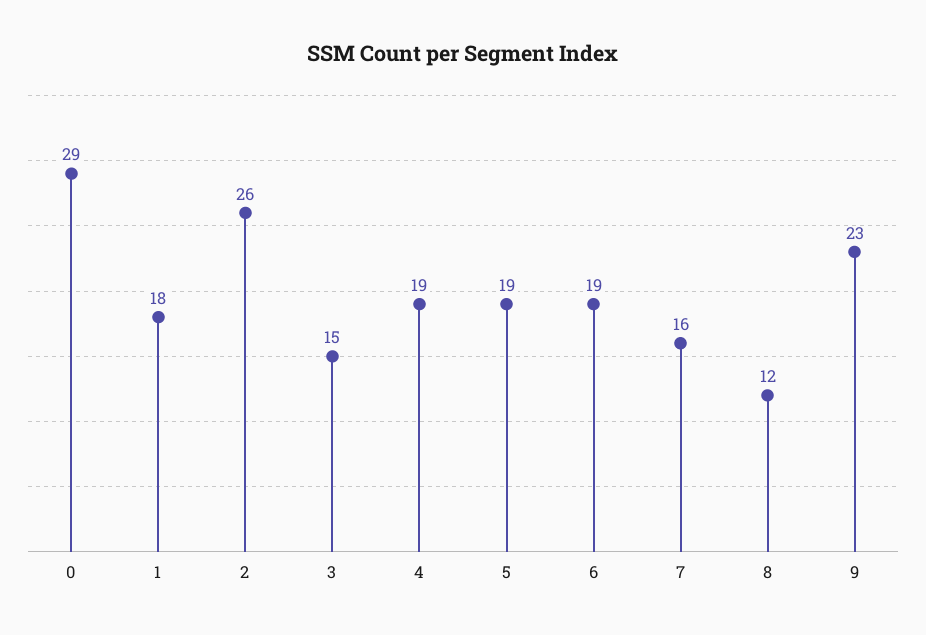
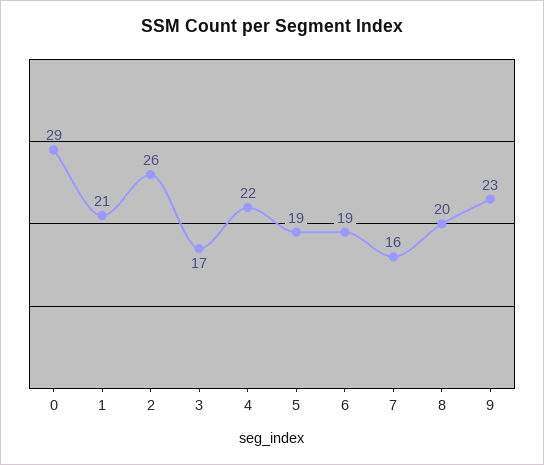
  {
    "0": 29,
-   "1": 18,
+   "1": 21,
    "2": 26,
-   "3": 15,
+   "3": 17,
-   "4": 19,
+   "4": 22,
    "5": 19,
    "6": 19,
    "7": 16,
-   "8": 12,
+   "8": 20,
    "9": 23
  }

